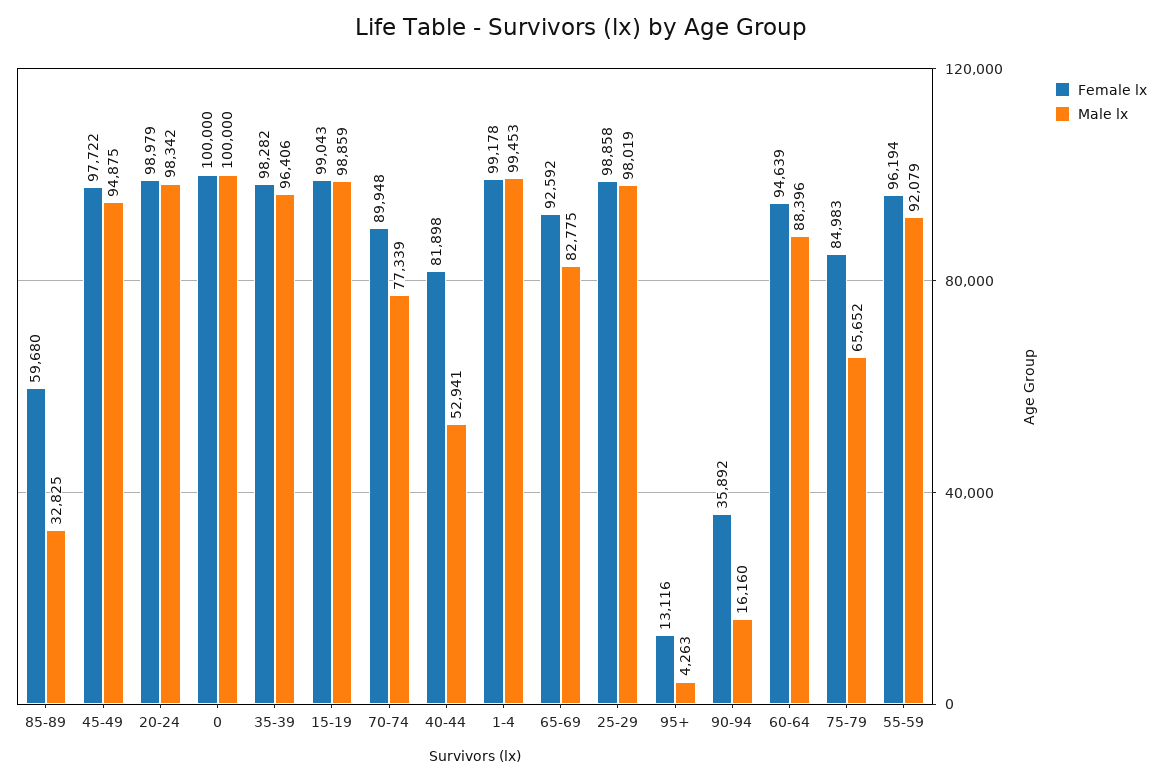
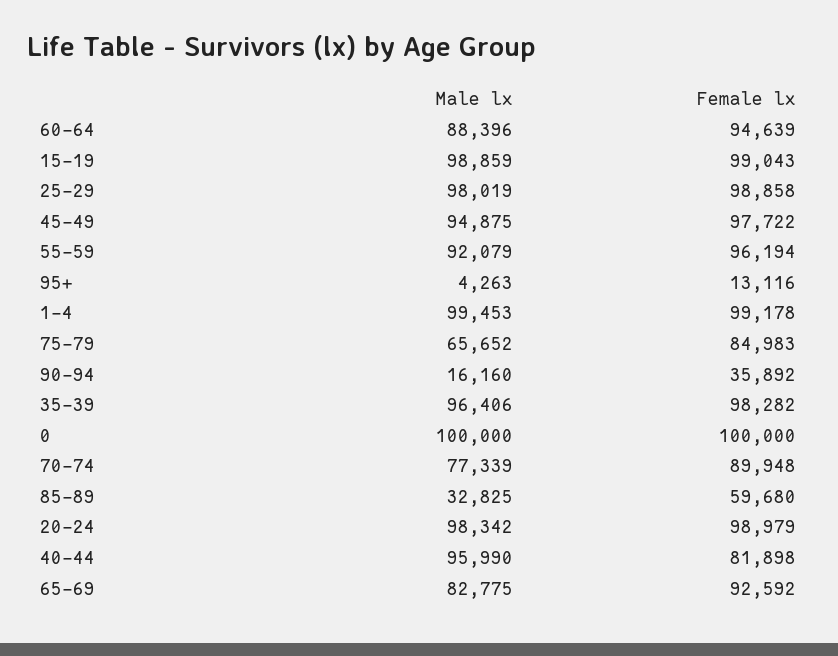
  {
    "Female lx": {
      "85-89": 59680,
      "45-49": 97722,
      "20-24": 98979,
      "0": 100000,
      "35-39": 98282,
      "15-19": 99043,
      "70-74": 89948,
      "40-44": 81898,
      "1-4": 99178,
      "65-69": 92592,
      "25-29": 98858,
      "95+": 13116,
      "90-94": 35892,
      "60-64": 94639,
      "75-79": 84983,
      "55-59": 96194
    },
    "Male lx": {
      "85-89": 32825,
      "45-49": 94875,
      "20-24": 98342,
      "0": 100000,
      "35-39": 96406,
      "15-19": 98859,
      "70-74": 77339,
-     "40-44": 52941,
+     "40-44": 95990,
      "1-4": 99453,
      "65-69": 82775,
      "25-29": 98019,
      "95+": 4263,
      "90-94": 16160,
      "60-64": 88396,
      "75-79": 65652,
      "55-59": 92079
    }
  }

